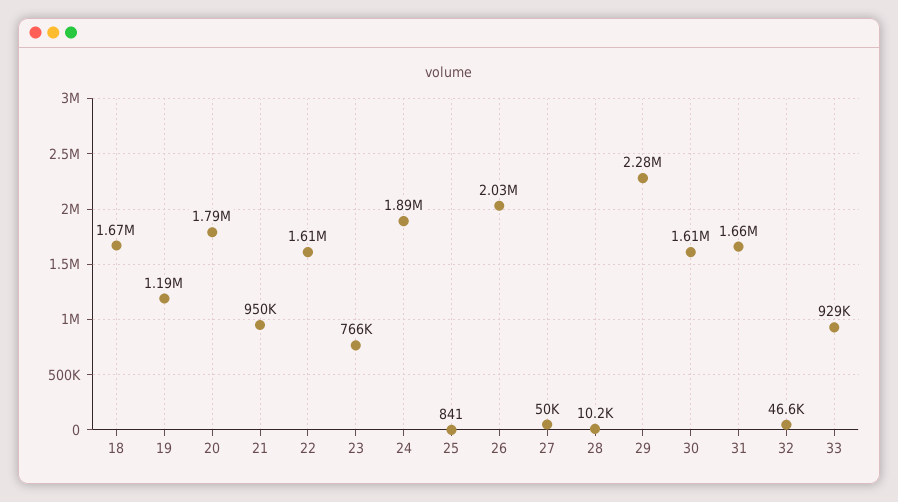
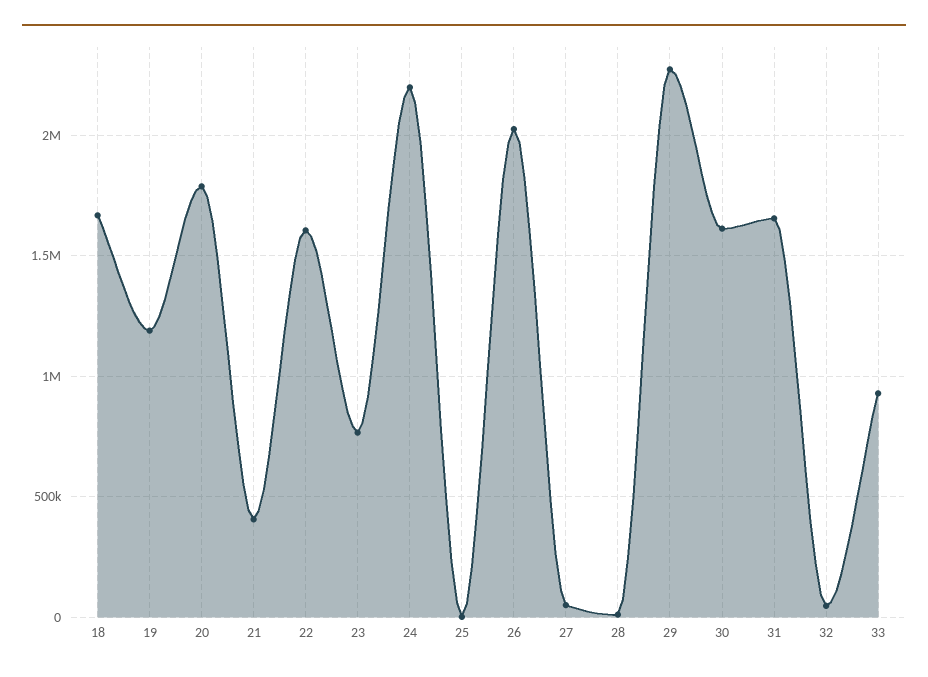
  {
    "18": 1670000,
    "19": 1190000,
    "20": 1790000,
-   "21": 950000,
+   "21": 400000,
    "22": 1610000,
    "23": 766000,
-   "24": 1890000,
+   "24": 2200000,
    "25": 841,
    "26": 2030000,
    "27": 50000,
    "28": 10200,
    "29": 2280000,
    "30": 1610000,
    "31": 1660000,
    "32": 46600,
    "33": 929000
  }

